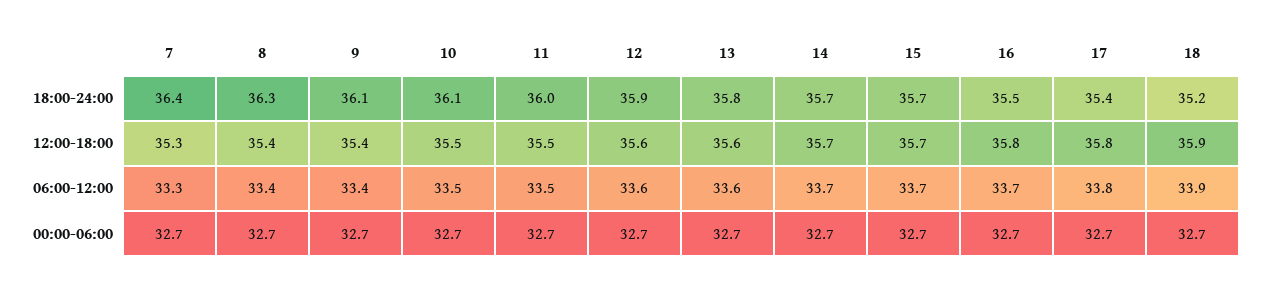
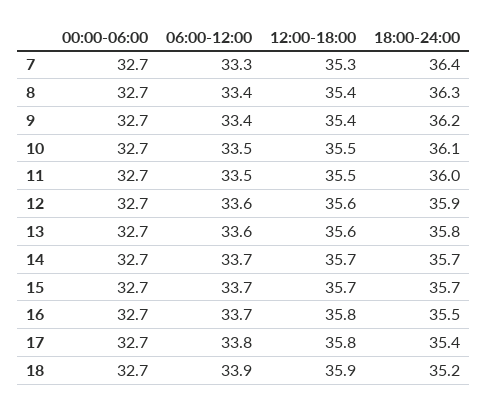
  {
    "7": {
      "18:00-24:00": 36.4,
      "12:00-18:00": 35.3,
      "06:00-12:00": 33.3,
      "00:00-06:00": 32.7
    },
    "8": {
      "18:00-24:00": 36.3,
      "12:00-18:00": 35.4,
      "06:00-12:00": 33.4,
      "00:00-06:00": 32.7
    },
    "9": {
-     "18:00-24:00": 36.1,
+     "18:00-24:00": 36.2,
      "12:00-18:00": 35.4,
      "06:00-12:00": 33.4,
      "00:00-06:00": 32.7
    },
    "10": {
      "18:00-24:00": 36.1,
      "12:00-18:00": 35.5,
      "06:00-12:00": 33.5,
      "00:00-06:00": 32.7
    },
    "11": {
      "18:00-24:00": 36,
      "12:00-18:00": 35.5,
      "06:00-12:00": 33.5,
      "00:00-06:00": 32.7
    },
    "12": {
      "18:00-24:00": 35.9,
      "12:00-18:00": 35.6,
      "06:00-12:00": 33.6,
      "00:00-06:00": 32.7
    },
    "13": {
      "18:00-24:00": 35.8,
      "12:00-18:00": 35.6,
      "06:00-12:00": 33.6,
      "00:00-06:00": 32.7
    },
    "14": {
      "18:00-24:00": 35.7,
      "12:00-18:00": 35.7,
      "06:00-12:00": 33.7,
      "00:00-06:00": 32.7
    },
    "15": {
      "18:00-24:00": 35.7,
      "12:00-18:00": 35.7,
      "06:00-12:00": 33.7,
      "00:00-06:00": 32.7
    },
    "16": {
      "18:00-24:00": 35.5,
      "12:00-18:00": 35.8,
      "06:00-12:00": 33.7,
      "00:00-06:00": 32.7
    },
    "17": {
      "18:00-24:00": 35.4,
      "12:00-18:00": 35.8,
      "06:00-12:00": 33.8,
      "00:00-06:00": 32.7
    },
    "18": {
      "18:00-24:00": 35.2,
      "12:00-18:00": 35.9,
      "06:00-12:00": 33.9,
      "00:00-06:00": 32.7
    }
  }

